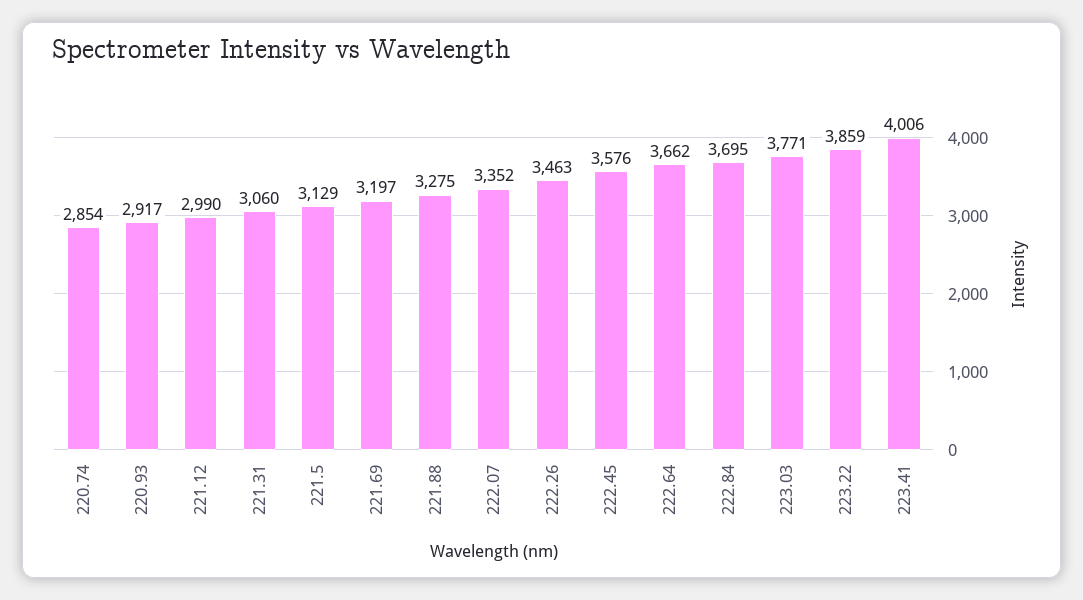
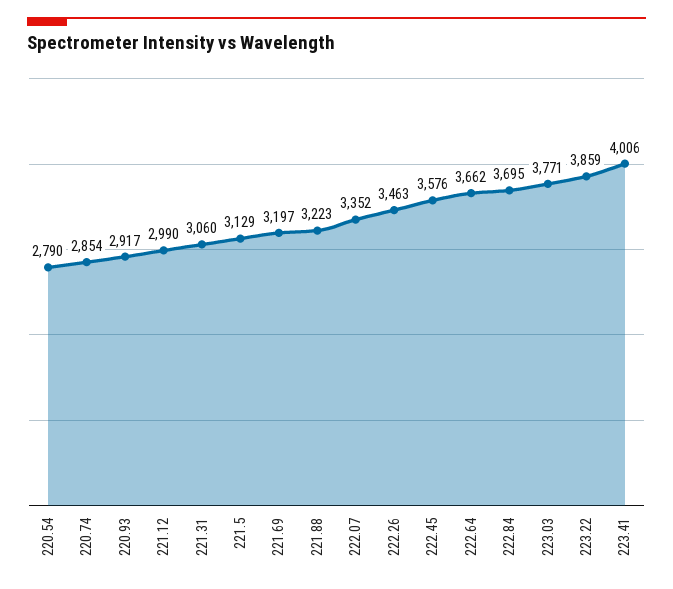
  {
    "220.74": 2854,
    "220.93": 2917,
    "221.12": 2990,
    "221.31": 3060,
    "221.5": 3129,
    "221.69": 3197,
-   "221.88": 3275,
+   "221.88": 3223,
    "222.07": 3352,
    "222.26": 3463,
    "222.45": 3576,
    "222.64": 3662,
    "222.84": 3695,
    "223.03": 3771,
    "223.22": 3859,
-   "223.41": 4006
+   "223.41": 4006,
+   "220.54": 2790
  }

